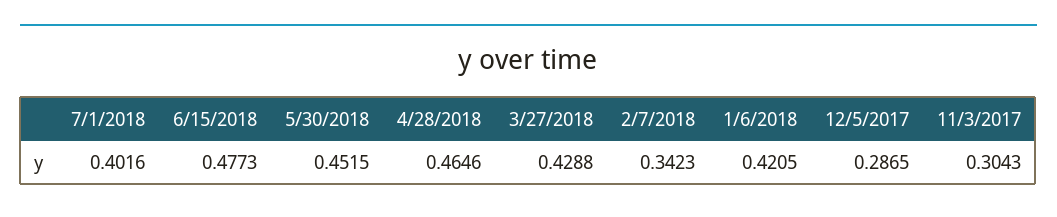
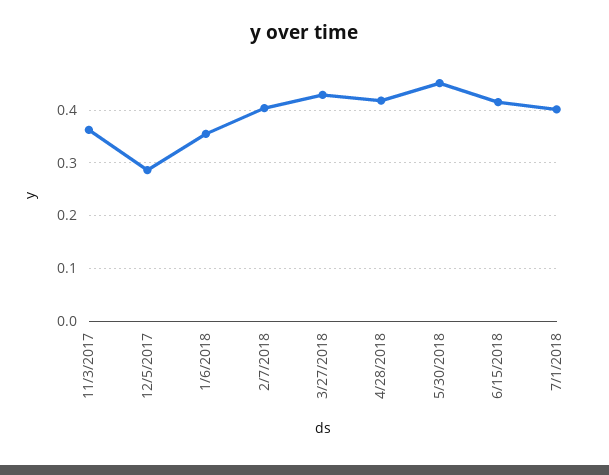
  {
    "7/1/2018": 0.4016,
-   "6/15/2018": 0.4773,
+   "6/15/2018": 0.42,
    "5/30/2018": 0.4515,
-   "4/28/2018": 0.4646,
+   "4/28/2018": 0.42,
    "3/27/2018": 0.4288,
-   "2/7/2018": 0.3423,
+   "2/7/2018": 0.4,
-   "1/6/2018": 0.4205,
+   "1/6/2018": 0.36,
    "12/5/2017": 0.2865,
-   "11/3/2017": 0.3043
+   "11/3/2017": 0.36
  }

